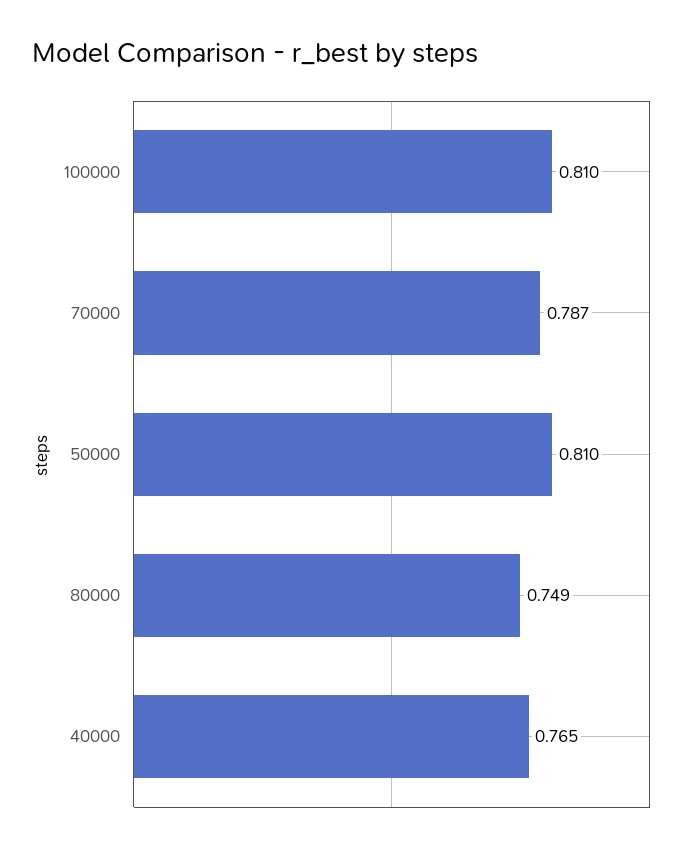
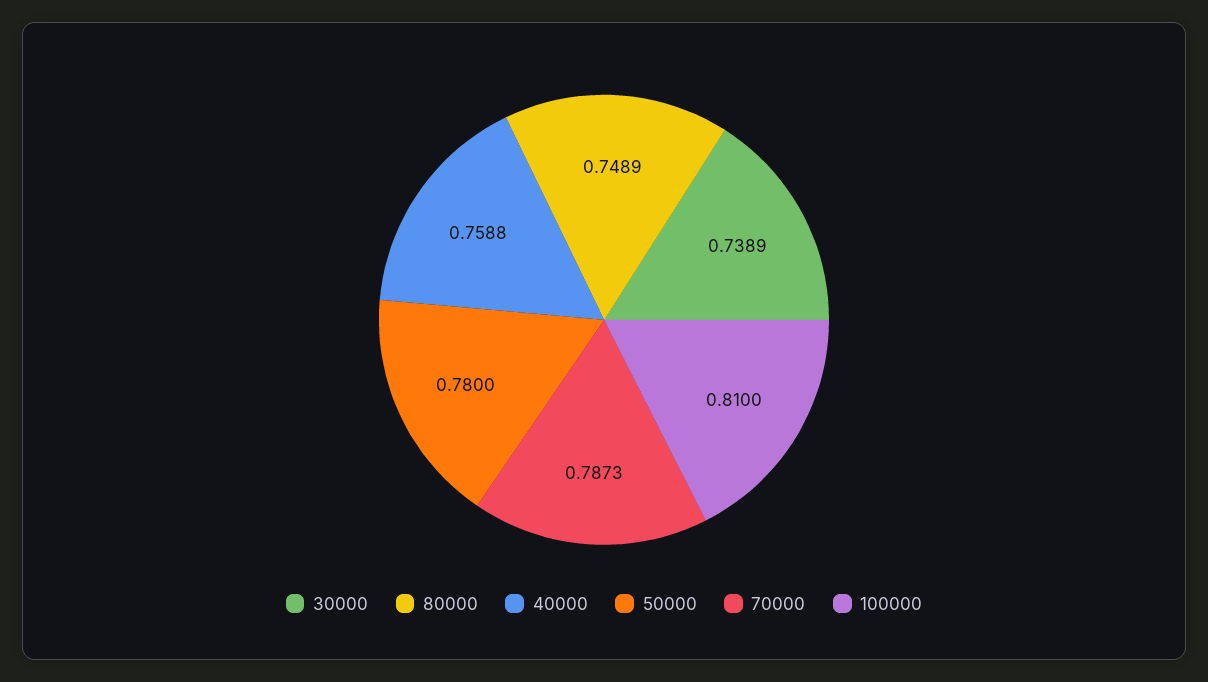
  {
    "100000": 0.81,
    "70000": 0.7873,
-   "50000": 0.81,
+   "50000": 0.78,
    "80000": 0.7489,
-   "40000": 0.765
+   "40000": 0.7588,
+   "30000": 0.7389
  }

